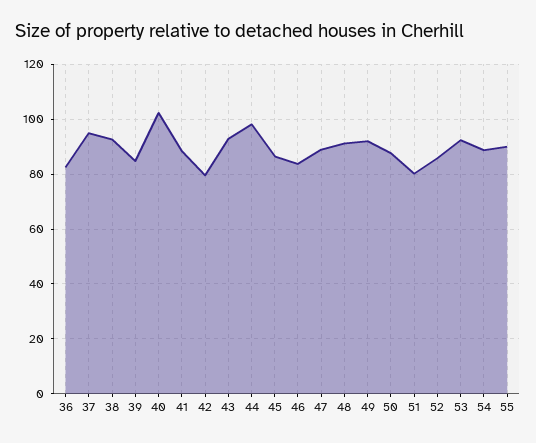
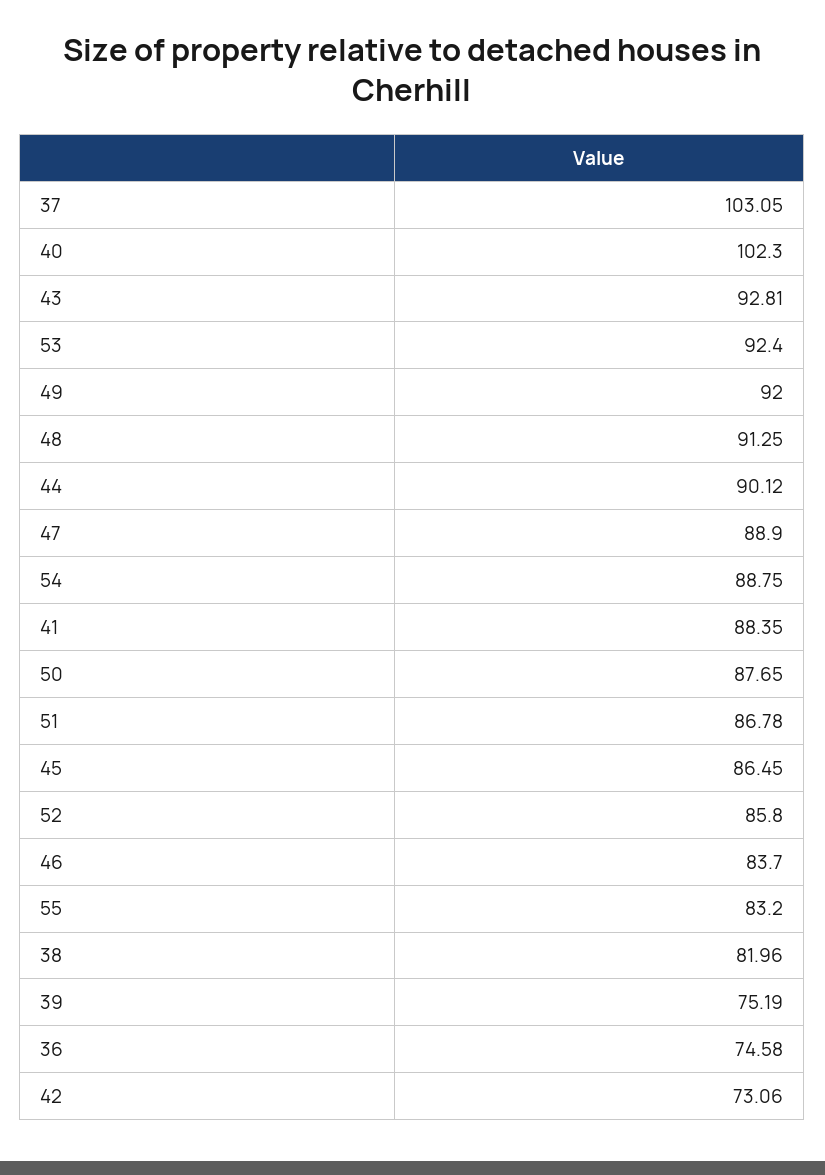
  {
-   "36": 82.5,
+   "36": 74.58,
-   "37": 95,
+   "37": 103.05,
-   "38": 92.5,
+   "38": 81.96,
-   "39": 85,
+   "39": 75.19,
    "40": 102.3,
    "41": 88.35,
-   "42": 80,
+   "42": 73.06,
    "43": 92.81,
-   "44": 97.5,
+   "44": 90.12,
    "45": 86.45,
    "46": 83.7,
    "47": 88.9,
    "48": 91.25,
    "49": 92,
    "50": 87.65,
-   "51": 80,
+   "51": 86.78,
    "52": 85.8,
    "53": 92.4,
    "54": 88.75,
-   "55": 90
+   "55": 83.2
  }

